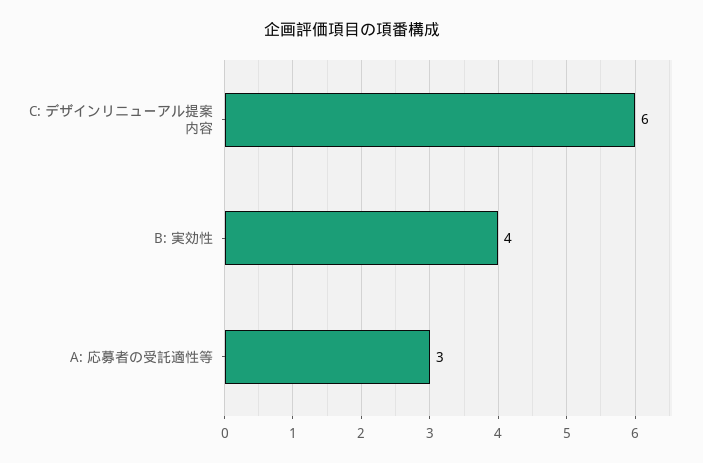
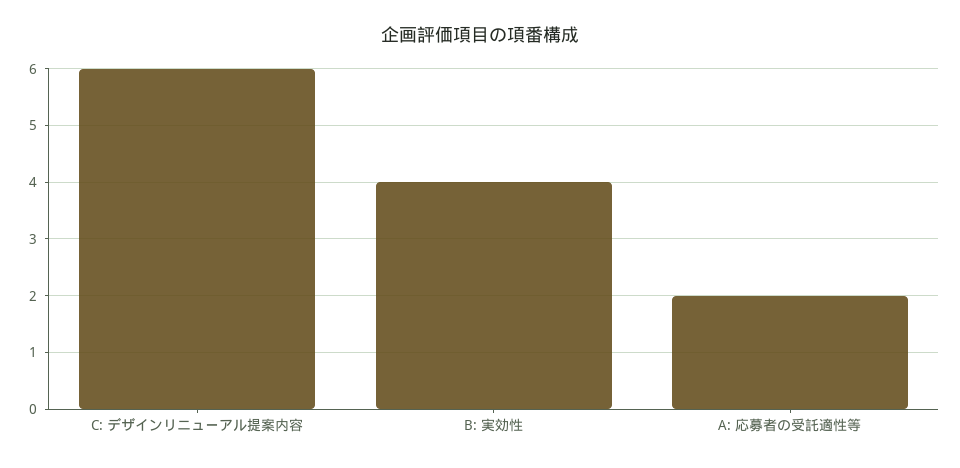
  {
    "C: デザインリニューアル提案内容": 6,
    "B: 実効性": 4,
-   "A: 応募者の受託適性等": 3
+   "A: 応募者の受託適性等": 2
  }

